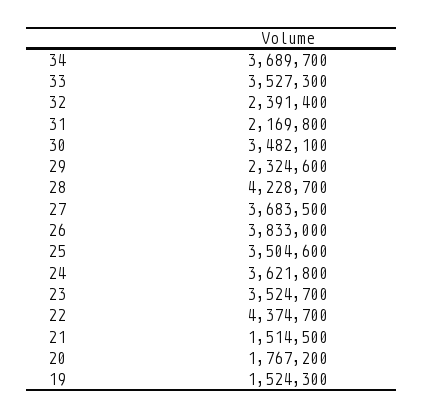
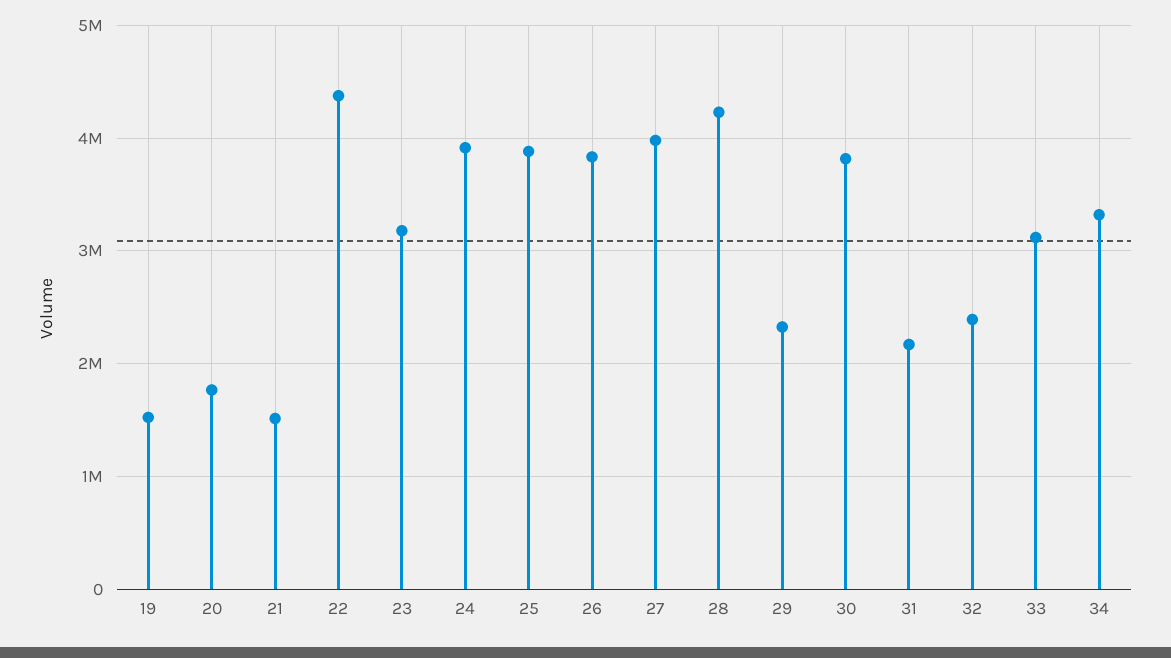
  {
-   "34": 3689700,
+   "34": 3300000,
-   "33": 3527300,
+   "33": 3100000,
    "32": 2391400,
    "31": 2169800,
-   "30": 3482100,
+   "30": 3800000,
    "29": 2324600,
    "28": 4228700,
-   "27": 3683500,
+   "27": 4000000,
    "26": 3833000,
-   "25": 3504600,
+   "25": 3900000,
-   "24": 3621800,
+   "24": 3900000,
-   "23": 3524700,
+   "23": 3200000,
    "22": 4374700,
    "21": 1514500,
    "20": 1767200,
    "19": 1524300
  }

